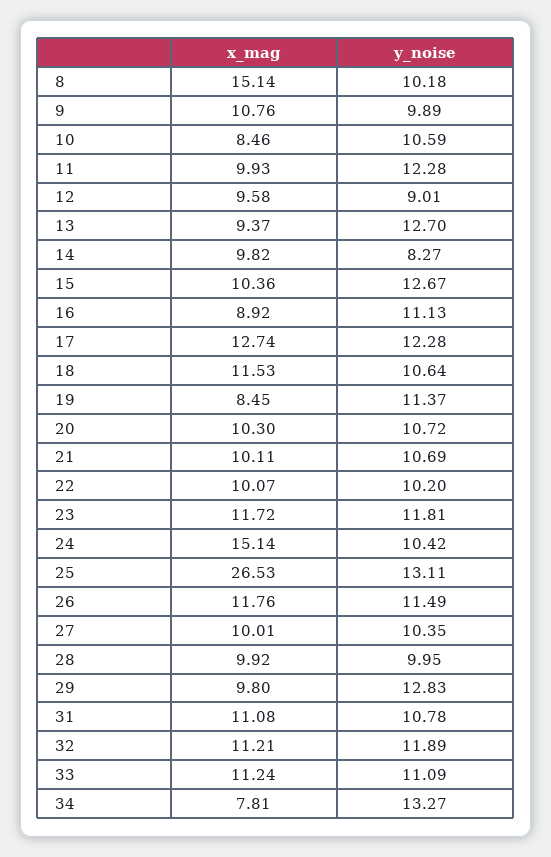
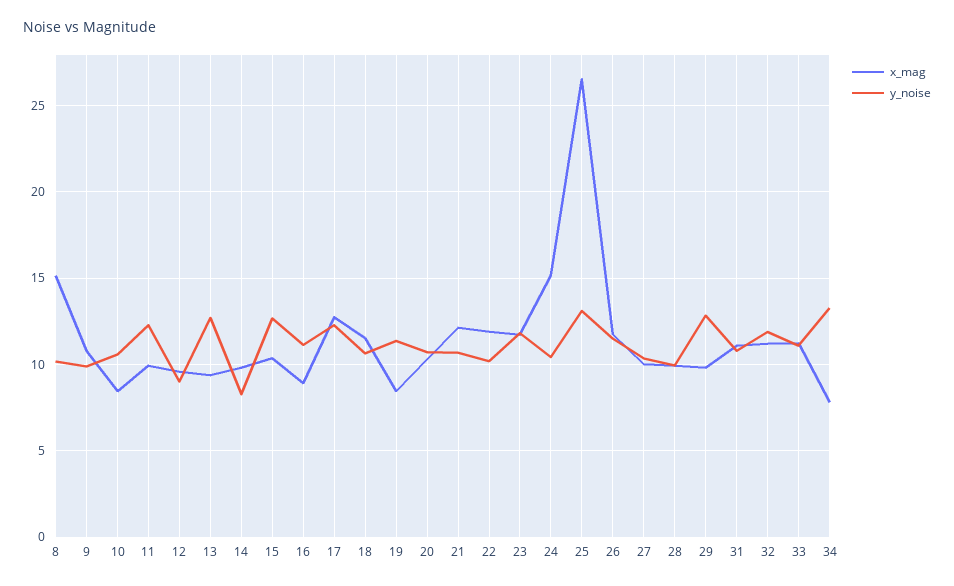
  {
    "x_mag": {
      "8": 15.14,
      "9": 10.76,
      "10": 8.46,
      "11": 9.93,
      "12": 9.58,
      "13": 9.37,
      "14": 9.82,
      "15": 10.36,
      "16": 8.92,
      "17": 12.74,
      "18": 11.53,
      "19": 8.45,
      "20": 10.3,
-     "21": 10.11,
+     "21": 12,
-     "22": 10.07,
+     "22": 12,
      "23": 11.72,
      "24": 15.14,
      "25": 26.53,
      "26": 11.76,
      "27": 10.01,
      "28": 9.92,
      "29": 9.8,
      "31": 11.08,
      "32": 11.21,
      "33": 11.24,
      "34": 7.81
    },
    "y_noise": {
      "8": 10.18,
      "9": 9.89,
      "10": 10.59,
      "11": 12.28,
      "12": 9.01,
      "13": 12.7,
      "14": 8.27,
      "15": 12.67,
      "16": 11.13,
      "17": 12.28,
      "18": 10.64,
      "19": 11.37,
      "20": 10.72,
      "21": 10.69,
      "22": 10.2,
      "23": 11.81,
      "24": 10.42,
      "25": 13.11,
      "26": 11.49,
      "27": 10.35,
      "28": 9.95,
      "29": 12.83,
      "31": 10.78,
      "32": 11.89,
      "33": 11.09,
      "34": 13.27
    }
  }

